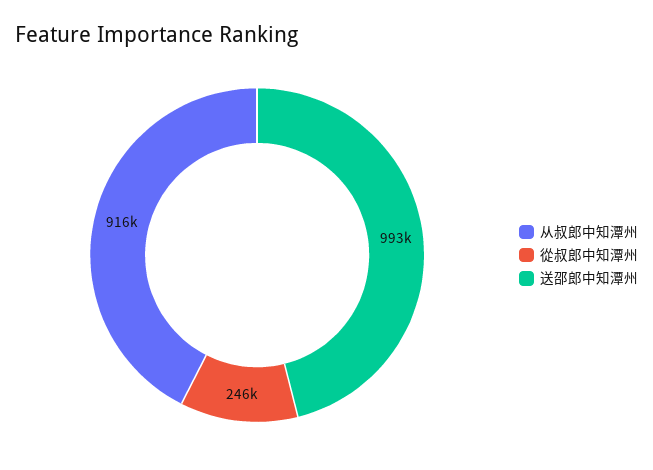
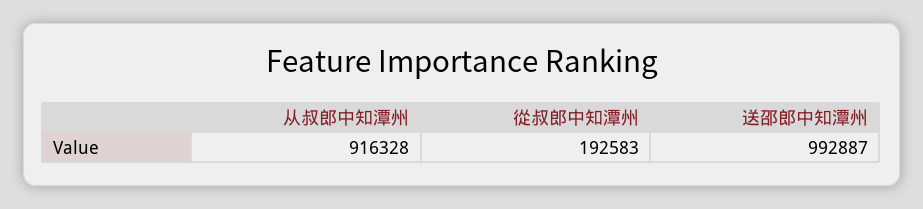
  {
    "从叔郎中知潭州": 916328,
-   "從叔郎中知潭州": 246000,
+   "從叔郎中知潭州": 192583,
    "送邵郎中知潭州": 992887
  }

